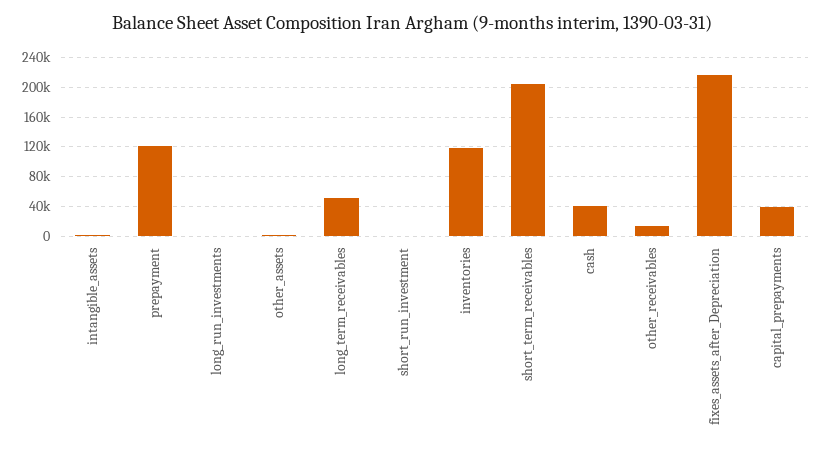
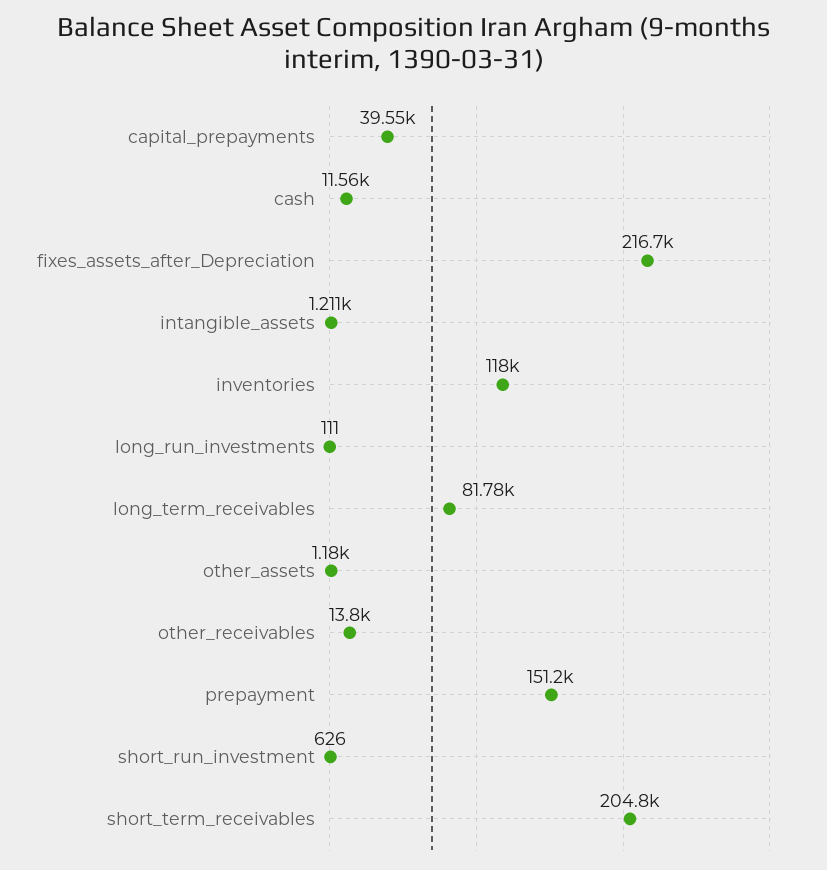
  {
    "intangible_assets": 1211,
-   "prepayment": 120000,
+   "prepayment": 151200,
    "long_run_investments": 111,
    "other_assets": 1180,
-   "long_term_receivables": 50000,
+   "long_term_receivables": 81780,
    "short_run_investment": 626,
    "inventories": 118000,
    "short_term_receivables": 204800,
-   "cash": 40000,
+   "cash": 11560,
    "other_receivables": 13800,
    "fixes_assets_after_Depreciation": 216700,
    "capital_prepayments": 39550
  }

